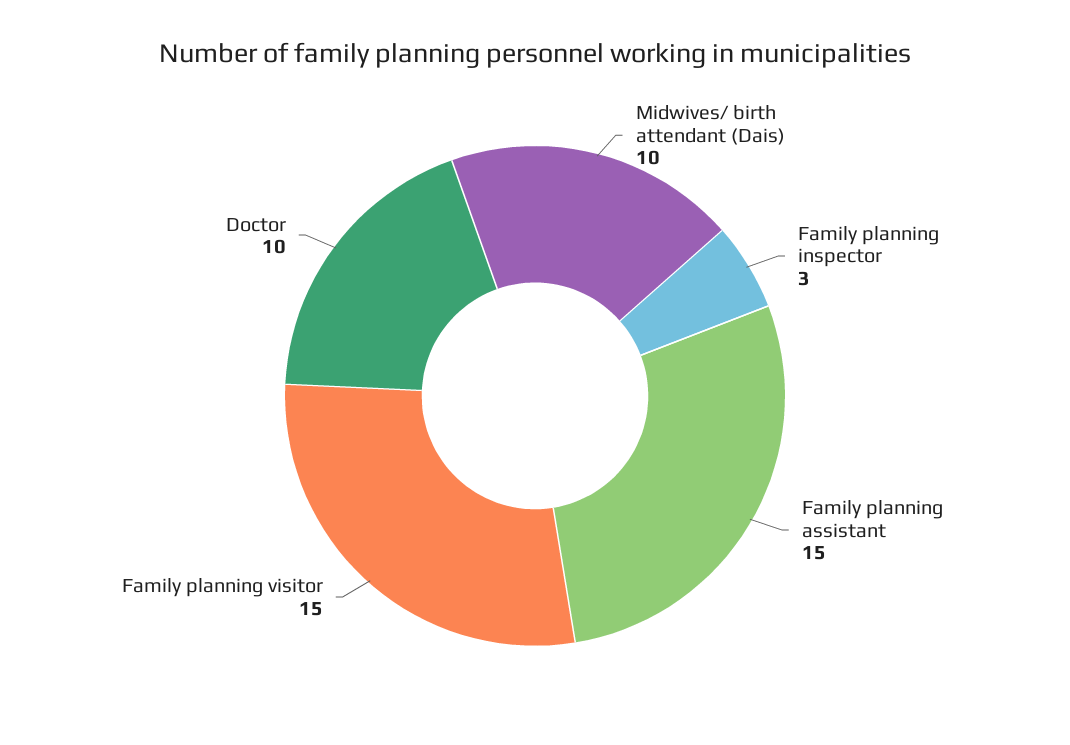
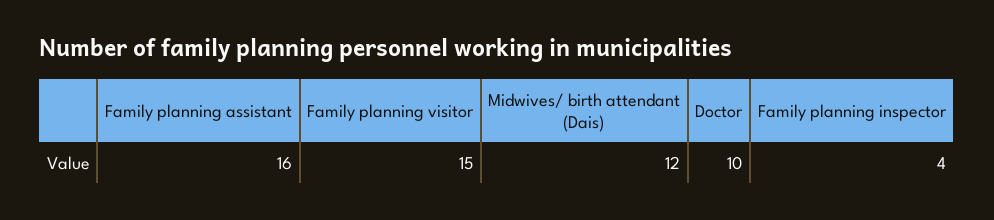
  {
-   "Midwives/ birth attendant (Dais)": 10,
+   "Midwives/ birth attendant (Dais)": 12,
-   "Family planning inspector": 3,
+   "Family planning inspector": 4,
-   "Family planning assistant": 15,
+   "Family planning assistant": 16,
    "Family planning visitor": 15,
    "Doctor": 10
  }

